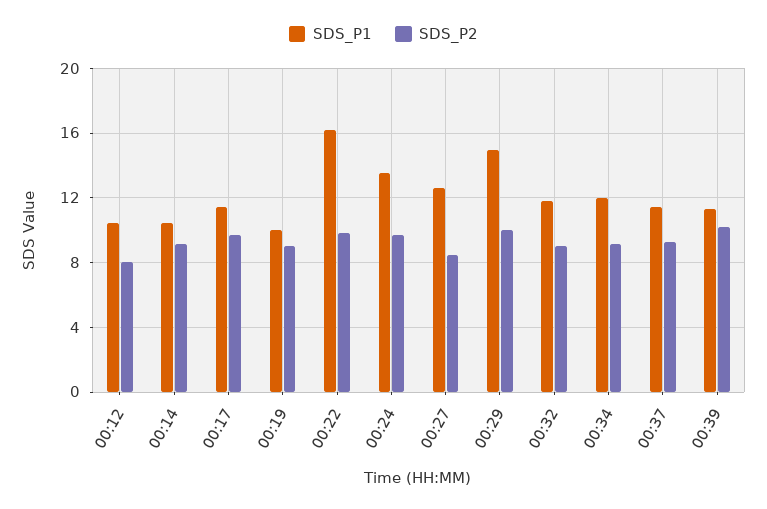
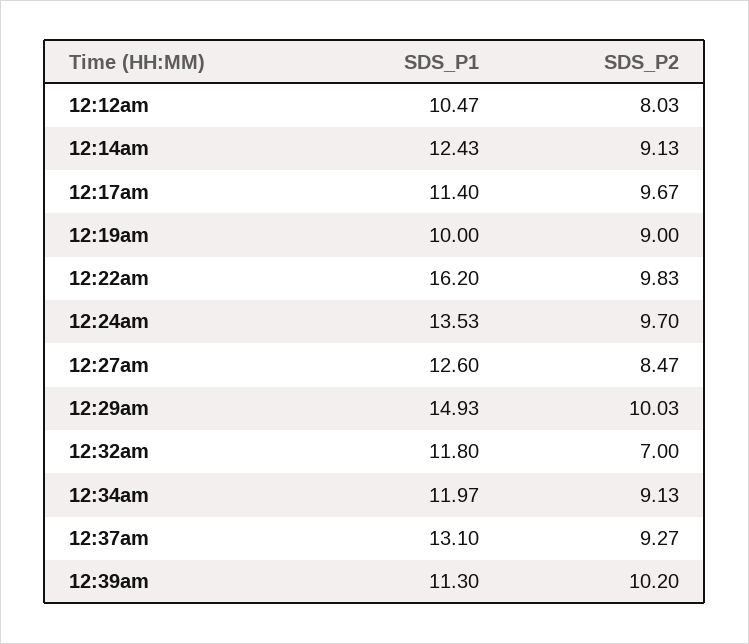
  {
    "SDS_P1": {
      "00:12": 10.47,
-     "00:14": 10.5,
+     "00:14": 12.43,
      "00:17": 11.4,
      "00:19": 10,
      "00:22": 16.2,
      "00:24": 13.53,
      "00:27": 12.6,
      "00:29": 14.93,
      "00:32": 11.8,
      "00:34": 11.97,
-     "00:37": 11.5,
+     "00:37": 13.1,
      "00:39": 11.3
    },
    "SDS_P2": {
      "00:12": 8.03,
      "00:14": 9.13,
      "00:17": 9.67,
      "00:19": 9,
      "00:22": 9.83,
      "00:24": 9.7,
      "00:27": 8.47,
      "00:29": 10.03,
-     "00:32": 9,
+     "00:32": 7,
      "00:34": 9.13,
      "00:37": 9.27,
      "00:39": 10.2
    }
  }

